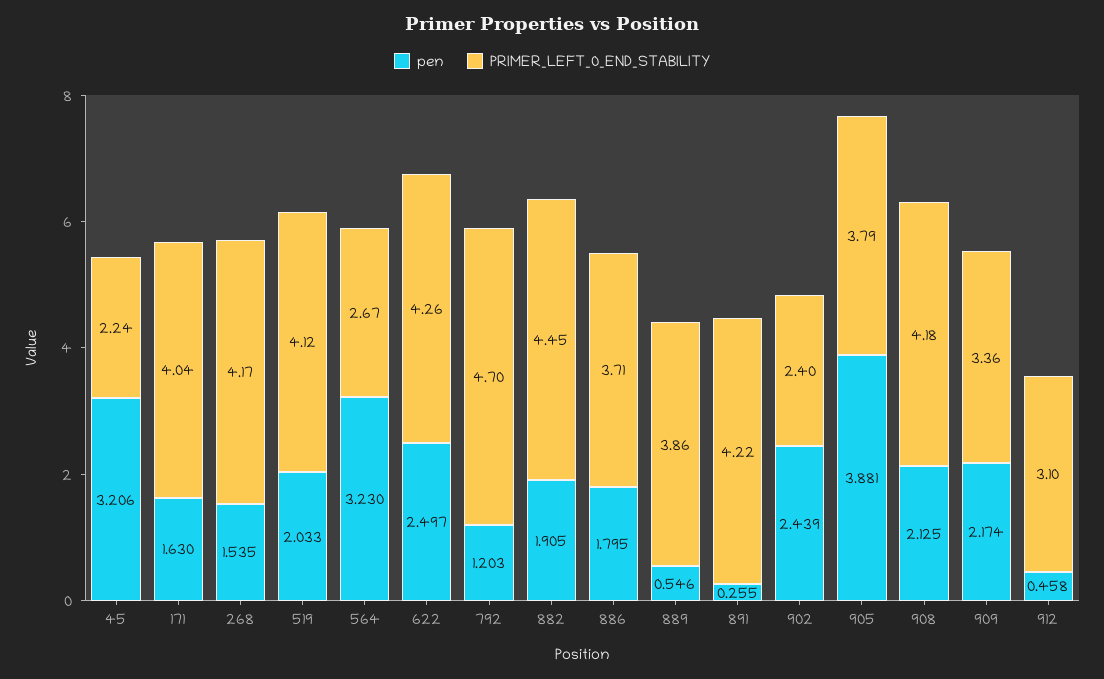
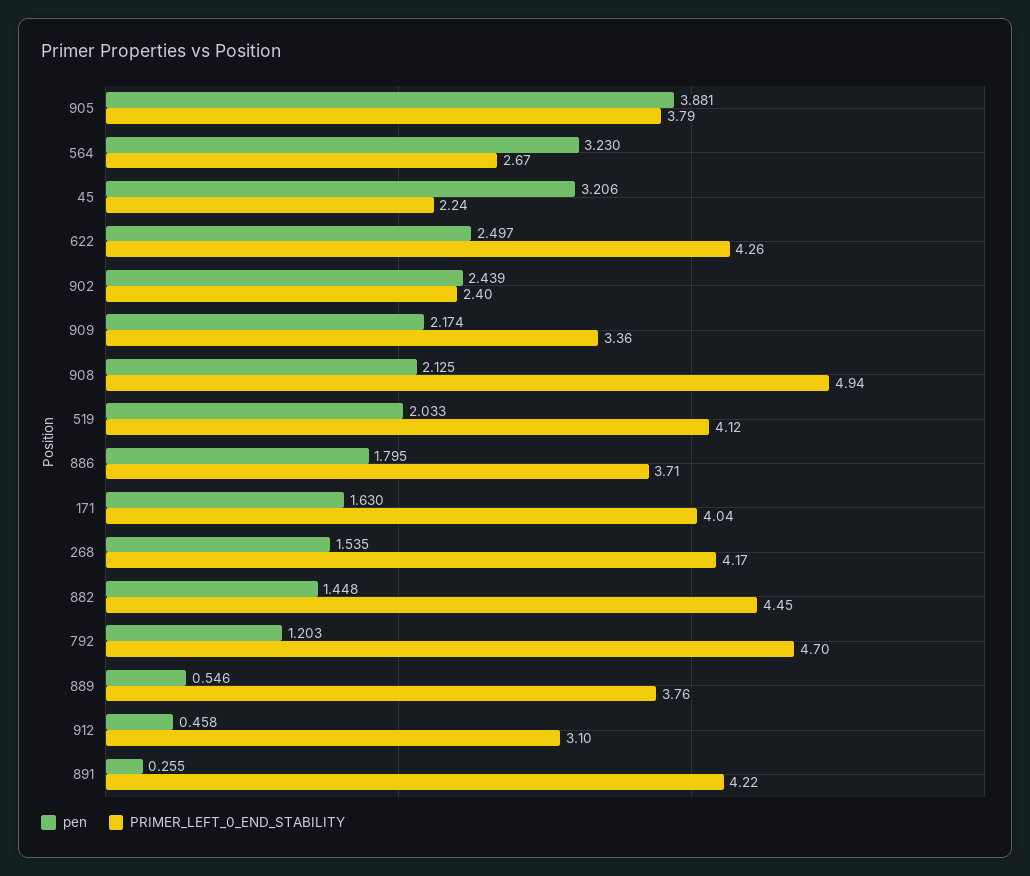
  {
    "pen": {
      "45": 3.206,
      "171": 1.63,
      "268": 1.535,
      "519": 2.033,
      "564": 3.23,
      "622": 2.497,
      "792": 1.203,
-     "882": 1.905,
+     "882": 1.448,
      "886": 1.795,
      "889": 0.546,
      "891": 0.255,
      "902": 2.439,
      "905": 3.881,
      "908": 2.125,
      "909": 2.174,
      "912": 0.458
    },
    "PRIMER_LEFT_0_END_STABILITY": {
      "45": 2.24,
      "171": 4.04,
      "268": 4.17,
      "519": 4.12,
      "564": 2.67,
      "622": 4.26,
      "792": 4.7,
      "882": 4.45,
      "886": 3.71,
-     "889": 3.86,
+     "889": 3.76,
      "891": 4.22,
      "902": 2.4,
      "905": 3.79,
-     "908": 4.18,
+     "908": 4.94,
      "909": 3.36,
      "912": 3.1
    }
  }

